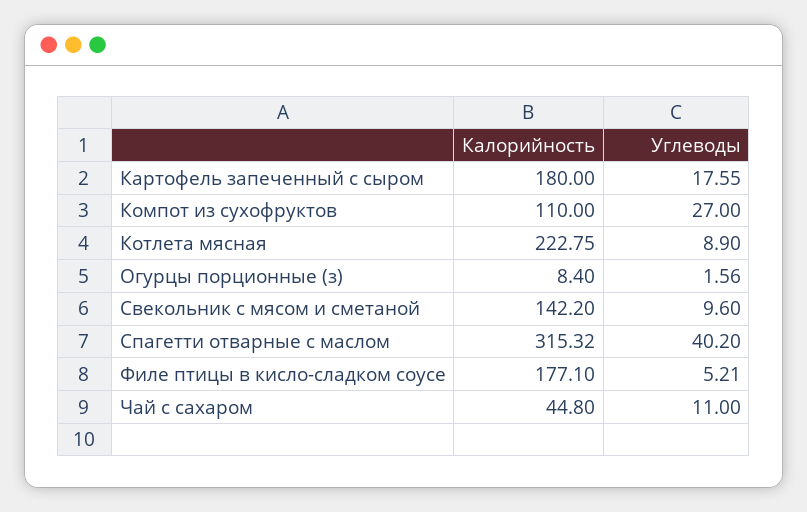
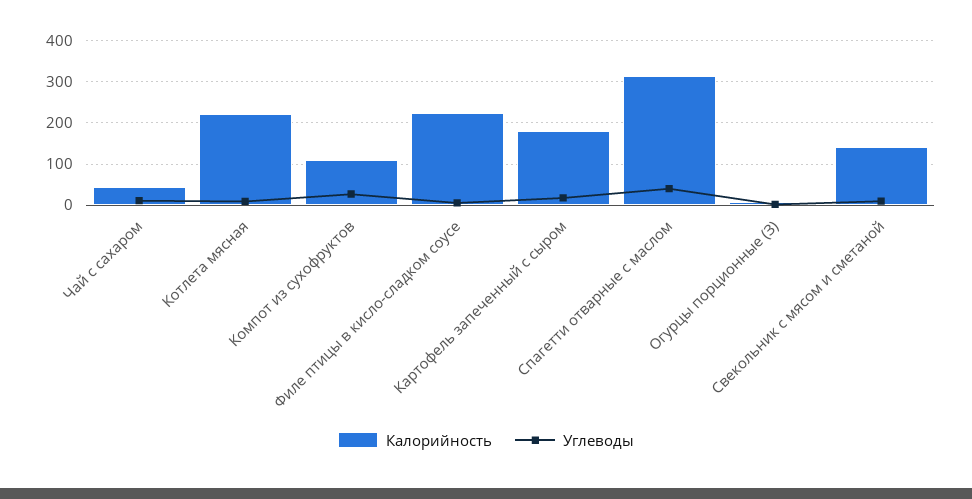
  {
    "Калорийность": {
      "Картофель запеченный с сыром": 180,
      "Компот из сухофруктов": 110,
      "Котлета мясная": 222.75,
      "Огурцы порционные (з)": 8.4,
      "Свекольник с мясом и сметаной": 142.2,
      "Спагетти отварные с маслом": 315.32,
-     "Филе птицы в кисло-сладком соусе": 177.1,
+     "Филе птицы в кисло-сладком соусе": 220,
      "Чай с сахаром": 44.8
    },
    "Углеводы": {
      "Картофель запеченный с сыром": 17.55,
      "Компот из сухофруктов": 27,
      "Котлета мясная": 8.9,
      "Огурцы порционные (з)": 1.56,
      "Свекольник с мясом и сметаной": 9.6,
      "Спагетти отварные с маслом": 40.2,
      "Филе птицы в кисло-сладком соусе": 5.21,
      "Чай с сахаром": 11
    }
  }

